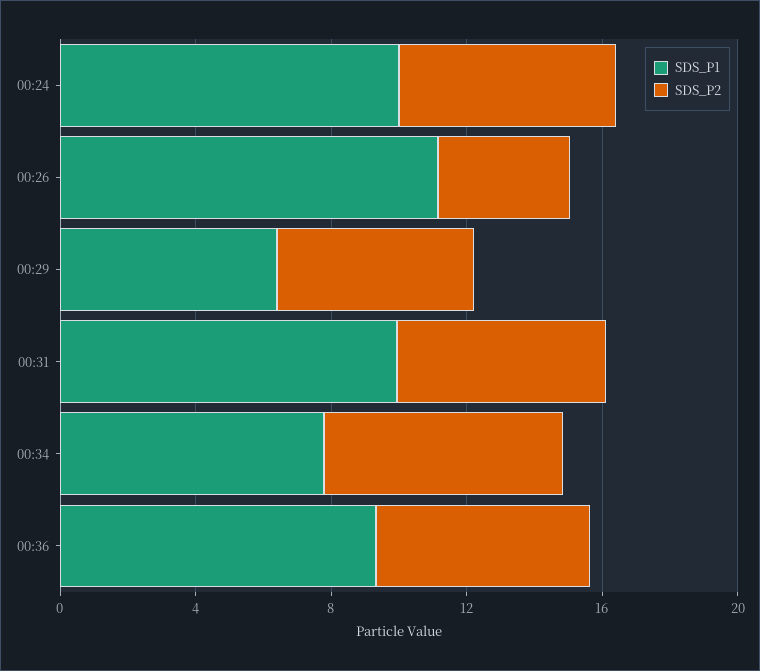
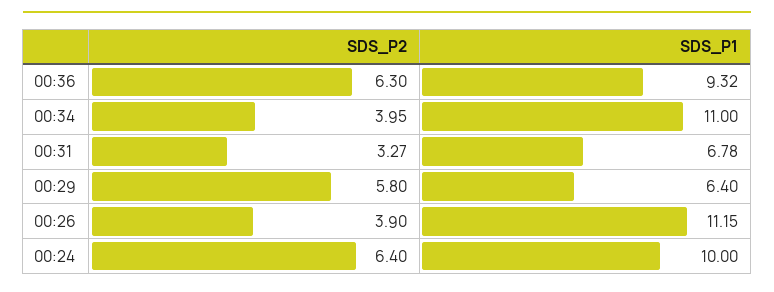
  {
    "SDS_P1": {
      "00:24": 10,
      "00:26": 11.15,
      "00:29": 6.4,
-     "00:31": 10,
+     "00:31": 6.78,
-     "00:34": 8,
+     "00:34": 11,
      "00:36": 9.32
    },
    "SDS_P2": {
      "00:24": 6.4,
      "00:26": 3.9,
      "00:29": 5.8,
-     "00:31": 6,
+     "00:31": 3.27,
-     "00:34": 7,
+     "00:34": 3.95,
      "00:36": 6.3
    }
  }

